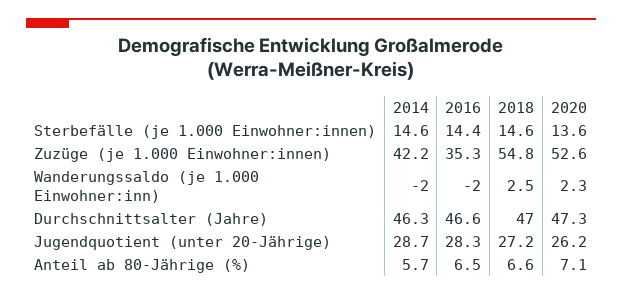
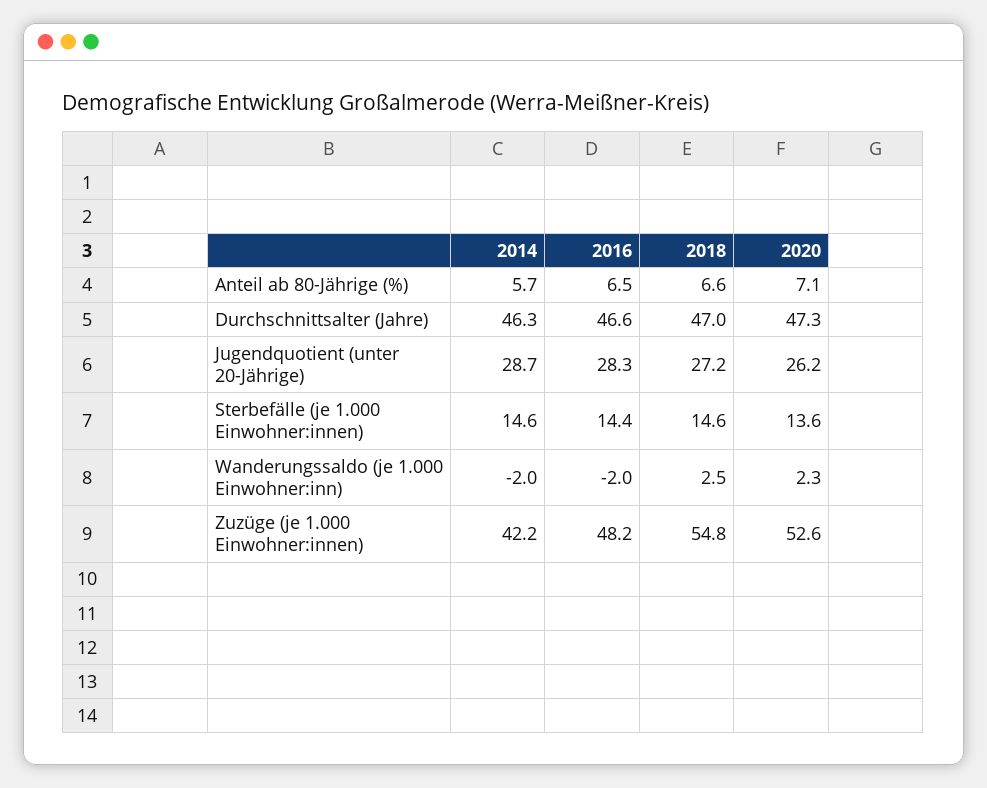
  {
    "2014": {
      "Sterbefälle (je 1.000 Einwohner:innen)": 14.6,
      "Zuzüge (je 1.000 Einwohner:innen)": 42.2,
      "Wanderungssaldo (je 1.000 Einwohner:inn)": -2,
      "Durchschnittsalter (Jahre)": 46.3,
      "Jugendquotient (unter 20-Jährige)": 28.7,
      "Anteil ab 80-Jährige (%)": 5.7
    },
    "2016": {
      "Sterbefälle (je 1.000 Einwohner:innen)": 14.4,
-     "Zuzüge (je 1.000 Einwohner:innen)": 35.3,
+     "Zuzüge (je 1.000 Einwohner:innen)": 48.2,
      "Wanderungssaldo (je 1.000 Einwohner:inn)": -2,
      "Durchschnittsalter (Jahre)": 46.6,
      "Jugendquotient (unter 20-Jährige)": 28.3,
      "Anteil ab 80-Jährige (%)": 6.5
    },
    "2018": {
      "Sterbefälle (je 1.000 Einwohner:innen)": 14.6,
      "Zuzüge (je 1.000 Einwohner:innen)": 54.8,
      "Wanderungssaldo (je 1.000 Einwohner:inn)": 2.5,
      "Durchschnittsalter (Jahre)": 47,
      "Jugendquotient (unter 20-Jährige)": 27.2,
      "Anteil ab 80-Jährige (%)": 6.6
    },
    "2020": {
      "Sterbefälle (je 1.000 Einwohner:innen)": 13.6,
      "Zuzüge (je 1.000 Einwohner:innen)": 52.6,
      "Wanderungssaldo (je 1.000 Einwohner:inn)": 2.3,
      "Durchschnittsalter (Jahre)": 47.3,
      "Jugendquotient (unter 20-Jährige)": 26.2,
      "Anteil ab 80-Jährige (%)": 7.1
    }
  }

